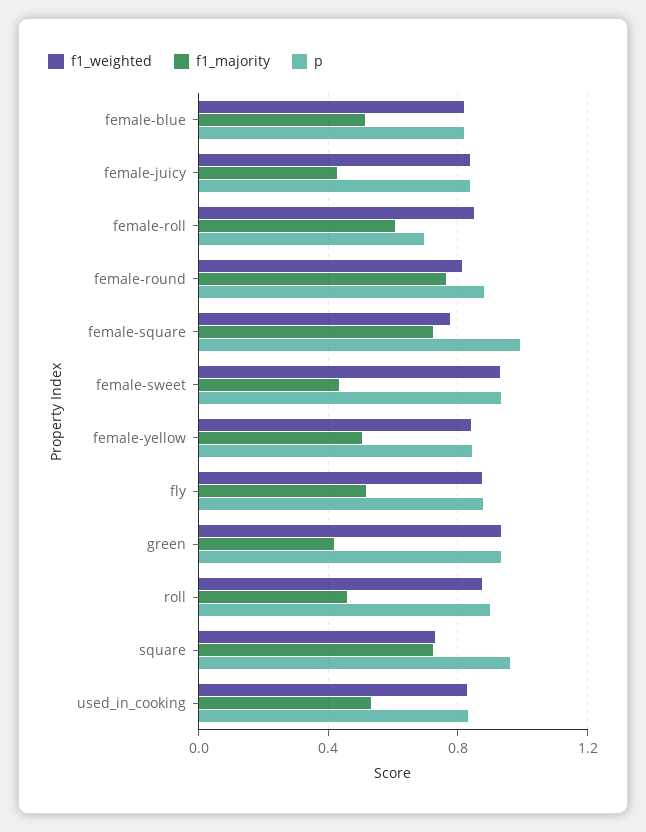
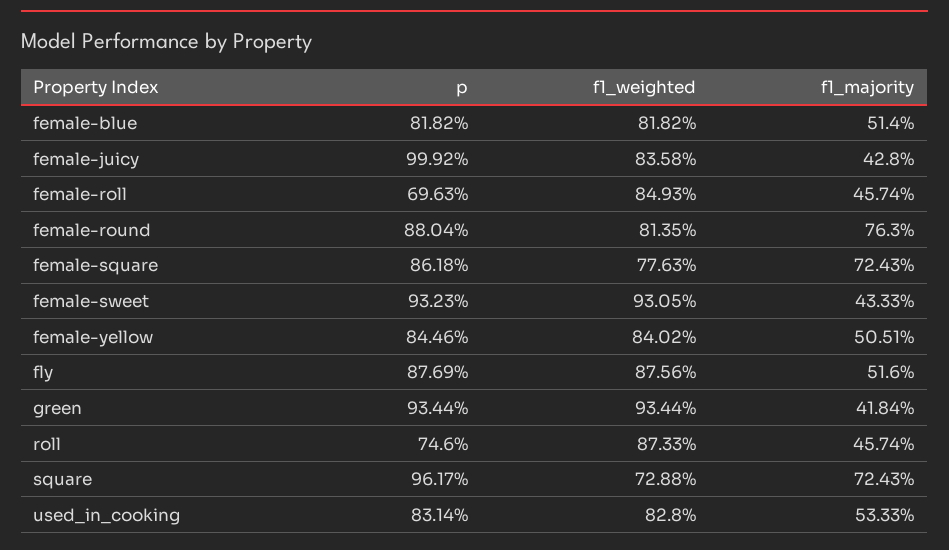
  {
    "f1_weighted": {
      "female-blue": 0.8182,
      "female-juicy": 0.8358,
      "female-roll": 0.8493,
      "female-round": 0.8135,
      "female-square": 0.7763,
      "female-sweet": 0.9305,
      "female-yellow": 0.8402,
      "fly": 0.8756,
      "green": 0.9344,
      "roll": 0.8733,
      "square": 0.7288,
      "used_in_cooking": 0.828
    },
    "f1_majority": {
      "female-blue": 0.514,
      "female-juicy": 0.428,
-     "female-roll": 0.6,
+     "female-roll": 0.4574,
      "female-round": 0.763,
      "female-square": 0.7243,
      "female-sweet": 0.4333,
      "female-yellow": 0.5051,
      "fly": 0.516,
      "green": 0.4184,
      "roll": 0.4574,
      "square": 0.7243,
      "used_in_cooking": 0.5333
    },
    "p": {
      "female-blue": 0.8182,
-     "female-juicy": 0.85,
+     "female-juicy": 0.9992,
      "female-roll": 0.6963,
      "female-round": 0.8804,
-     "female-square": 1,
+     "female-square": 0.8618,
      "female-sweet": 0.9323,
      "female-yellow": 0.8446,
      "fly": 0.8769,
      "green": 0.9344,
-     "roll": 0.9,
+     "roll": 0.746,
      "square": 0.9617,
      "used_in_cooking": 0.8314
    }
  }

